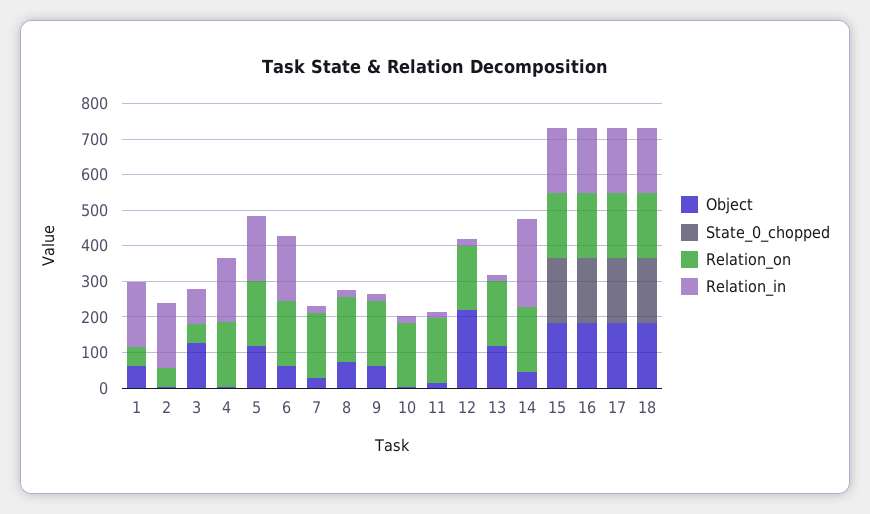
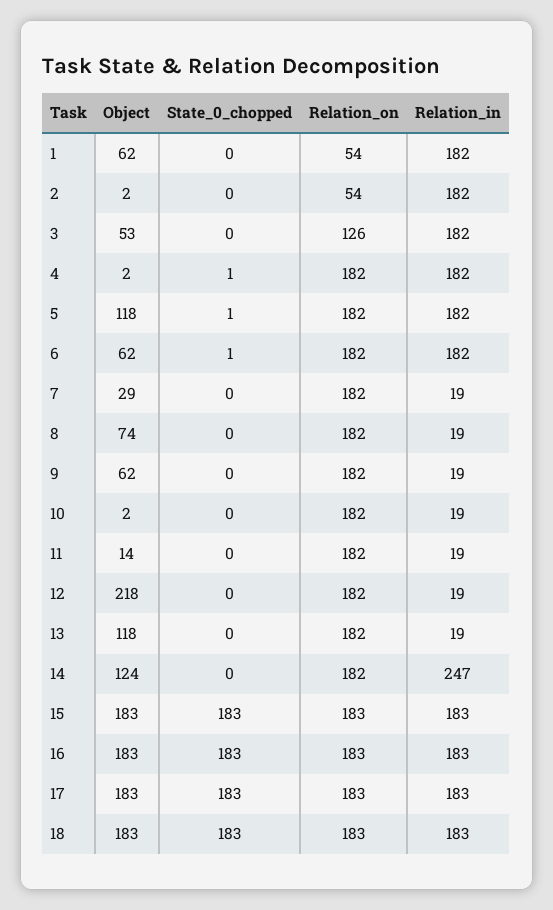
  {
    "Object": {
      "1": 62,
      "2": 2,
-     "3": 125,
+     "3": 53,
      "4": 2,
      "5": 118,
      "6": 62,
      "7": 29,
      "8": 74,
      "9": 62,
      "10": 2,
      "11": 14,
      "12": 218,
      "13": 118,
-     "14": 50,
+     "14": 124,
      "15": 183,
      "16": 183,
      "17": 183,
      "18": 183
    },
    "State_0_chopped": {
      "1": 0,
      "2": 0,
      "3": 0,
      "4": 1,
      "5": 1,
      "6": 1,
      "7": 0,
      "8": 0,
      "9": 0,
      "10": 0,
      "11": 0,
      "12": 0,
      "13": 0,
      "14": 0,
      "15": 183,
      "16": 183,
      "17": 183,
      "18": 183
    },
    "Relation_on": {
      "1": 54,
      "2": 54,
-     "3": 50,
+     "3": 126,
      "4": 182,
      "5": 182,
      "6": 182,
      "7": 182,
      "8": 182,
      "9": 182,
      "10": 182,
      "11": 182,
      "12": 182,
      "13": 182,
      "14": 182,
      "15": 183,
      "16": 183,
      "17": 183,
      "18": 183
    },
    "Relation_in": {
      "1": 182,
      "2": 182,
-     "3": 100,
+     "3": 182,
      "4": 182,
      "5": 182,
      "6": 182,
      "7": 19,
      "8": 19,
      "9": 19,
      "10": 19,
      "11": 19,
      "12": 19,
      "13": 19,
      "14": 247,
      "15": 183,
      "16": 183,
      "17": 183,
      "18": 183
    }
  }

